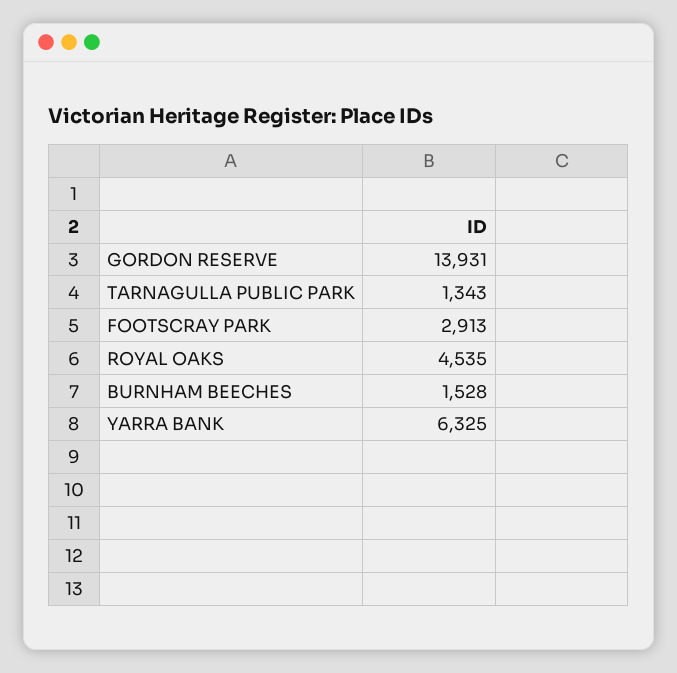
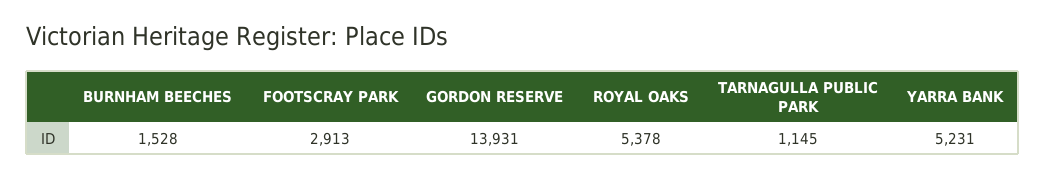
  {
    "GORDON RESERVE": 13931,
-   "TARNAGULLA PUBLIC PARK": 1343,
+   "TARNAGULLA PUBLIC PARK": 1145,
    "FOOTSCRAY PARK": 2913,
-   "ROYAL OAKS": 4535,
+   "ROYAL OAKS": 5378,
    "BURNHAM BEECHES": 1528,
-   "YARRA BANK": 6325
+   "YARRA BANK": 5231
  }

